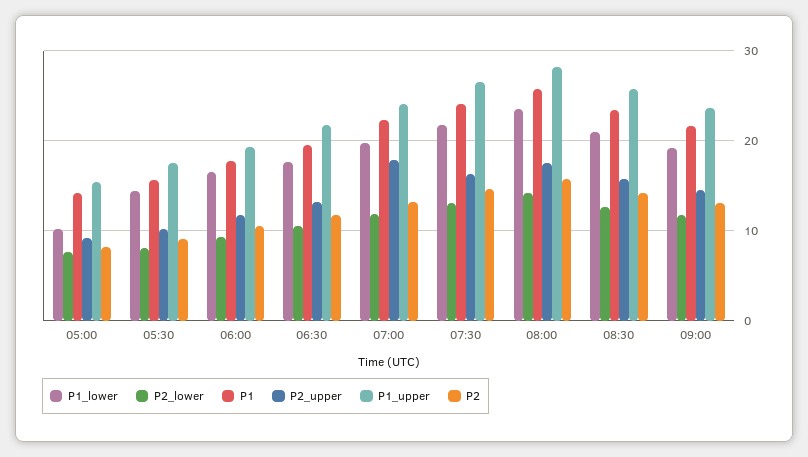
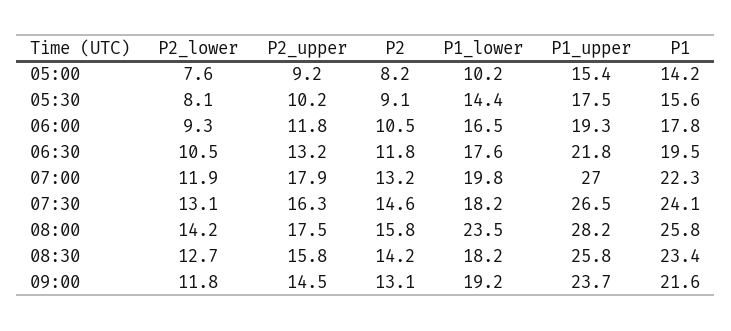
  {
    "P1_lower": {
      "05:00": 10.2,
      "05:30": 14.4,
      "06:00": 16.5,
      "06:30": 17.6,
      "07:00": 19.8,
-     "07:30": 22,
+     "07:30": 18.2,
      "08:00": 23.5,
-     "08:30": 21,
+     "08:30": 18.2,
      "09:00": 19.2
    },
    "P2_lower": {
      "05:00": 7.6,
      "05:30": 8.1,
      "06:00": 9.3,
      "06:30": 10.5,
      "07:00": 11.9,
      "07:30": 13.1,
      "08:00": 14.2,
      "08:30": 12.7,
      "09:00": 11.8
    },
    "P1": {
      "05:00": 14.2,
      "05:30": 15.6,
      "06:00": 17.8,
      "06:30": 19.5,
      "07:00": 22.3,
      "07:30": 24.1,
      "08:00": 25.8,
      "08:30": 23.4,
      "09:00": 21.6
    },
    "P2_upper": {
      "05:00": 9.2,
      "05:30": 10.2,
      "06:00": 11.8,
      "06:30": 13.2,
      "07:00": 17.9,
      "07:30": 16.3,
      "08:00": 17.5,
      "08:30": 15.8,
      "09:00": 14.5
    },
    "P1_upper": {
      "05:00": 15.4,
      "05:30": 17.5,
      "06:00": 19.3,
      "06:30": 21.8,
-     "07:00": 24,
+     "07:00": 27,
      "07:30": 26.5,
      "08:00": 28.2,
      "08:30": 25.8,
      "09:00": 23.7
    },
    "P2": {
      "05:00": 8.2,
      "05:30": 9.1,
      "06:00": 10.5,
      "06:30": 11.8,
      "07:00": 13.2,
      "07:30": 14.6,
      "08:00": 15.8,
      "08:30": 14.2,
      "09:00": 13.1
    }
  }

